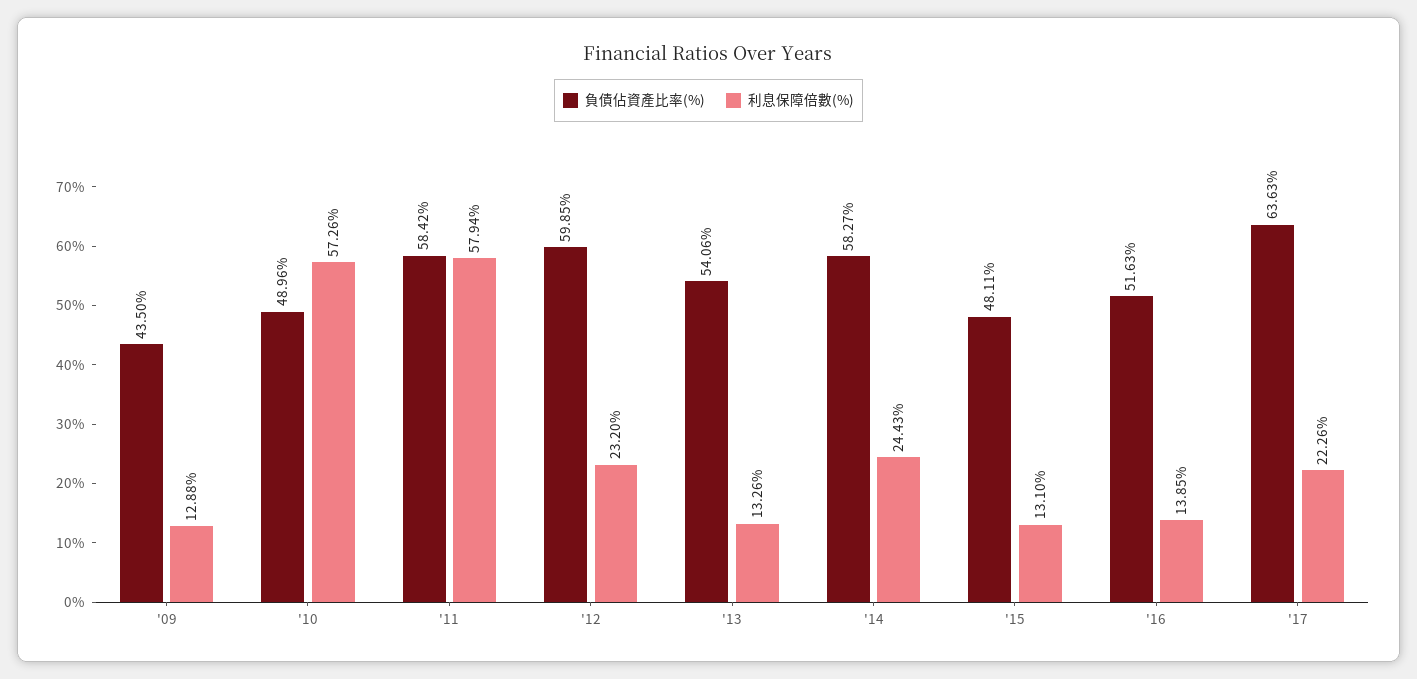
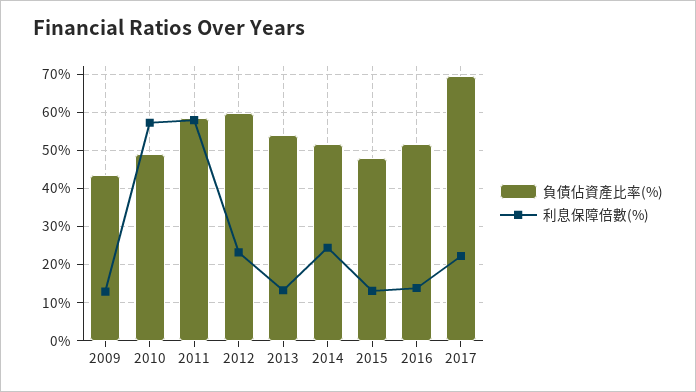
  {
    "負債佔資產比率(%)": {
      "'09": 43.5,
      "'10": 48.96,
      "'11": 58.42,
      "'12": 59.85,
      "'13": 54.06,
-     "'14": 58.27,
+     "'14": 52,
      "'15": 48.11,
      "'16": 51.63,
-     "'17": 63.63
+     "'17": 70
    },
    "利息保障倍數(%)": {
      "'09": 12.88,
      "'10": 57.26,
      "'11": 57.94,
      "'12": 23.2,
      "'13": 13.26,
      "'14": 24.43,
      "'15": 13.1,
      "'16": 13.85,
      "'17": 22.26
    }
  }

